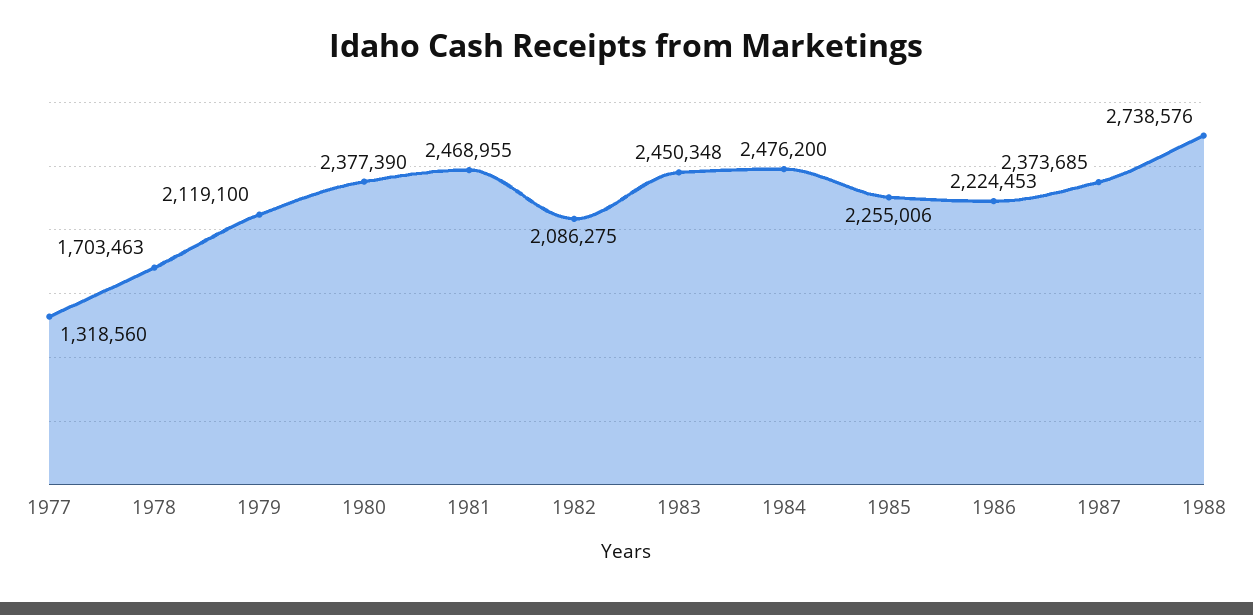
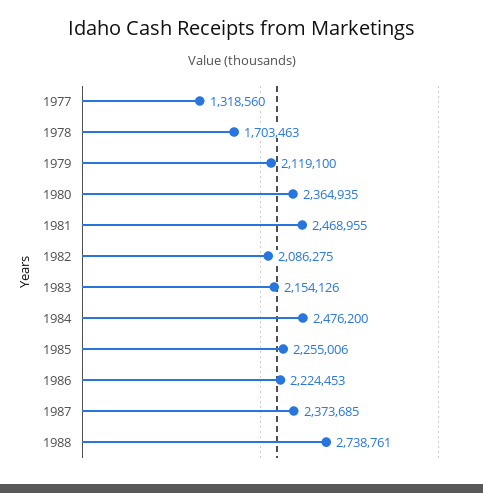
  {
    "1977": 1318560,
    "1978": 1703463,
    "1979": 2119100,
-   "1980": 2377390,
+   "1980": 2364935,
    "1981": 2468955,
    "1982": 2086275,
-   "1983": 2450348,
+   "1983": 2154126,
    "1984": 2476200,
    "1985": 2255006,
    "1986": 2224453,
    "1987": 2373685,
-   "1988": 2738576
+   "1988": 2738761
  }

